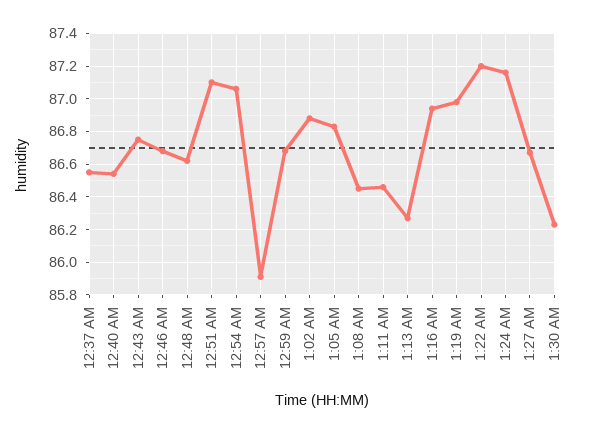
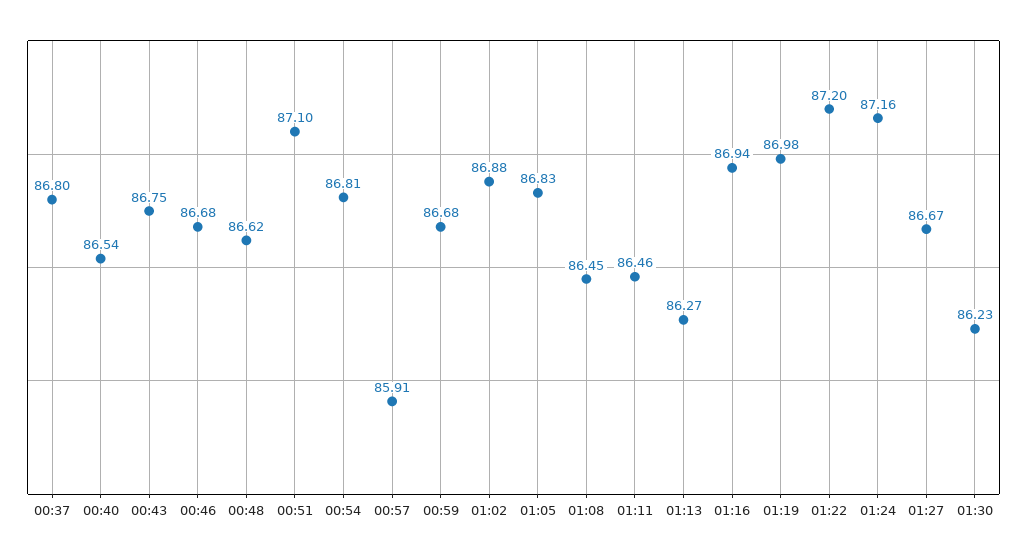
  {
-   "12:37 AM": 86.55,
+   "12:37 AM": 86.8,
    "12:40 AM": 86.54,
    "12:43 AM": 86.75,
    "12:46 AM": 86.68,
    "12:48 AM": 86.62,
    "12:51 AM": 87.1,
-   "12:54 AM": 87.05,
+   "12:54 AM": 86.81,
    "12:57 AM": 85.91,
    "12:59 AM": 86.68,
    "1:02 AM": 86.88,
    "1:05 AM": 86.83,
    "1:08 AM": 86.45,
    "1:11 AM": 86.46,
    "1:13 AM": 86.27,
    "1:16 AM": 86.94,
    "1:19 AM": 86.98,
    "1:22 AM": 87.2,
    "1:24 AM": 87.16,
    "1:27 AM": 86.67,
    "1:30 AM": 86.23
  }

